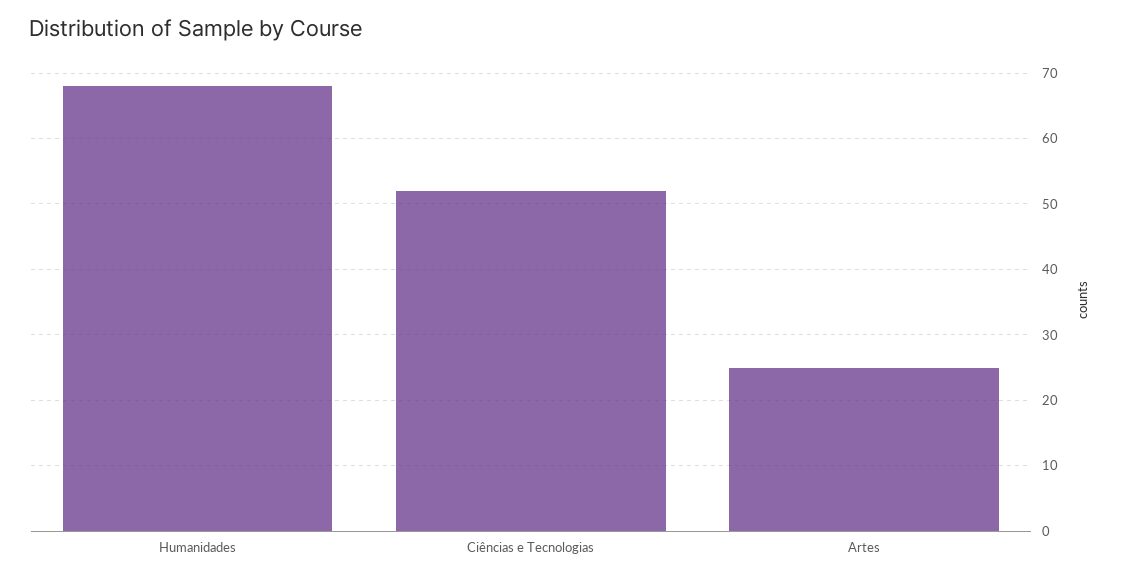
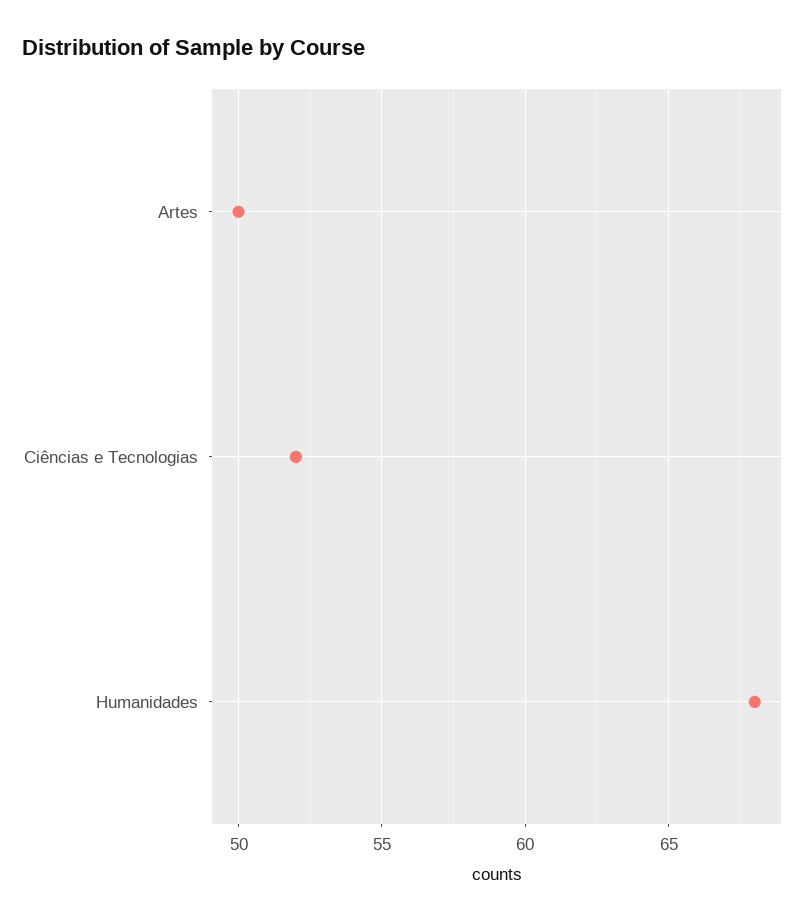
  {
    "Humanidades": 68,
    "Ciências e Tecnologias": 52,
-   "Artes": 25
+   "Artes": 50
  }

